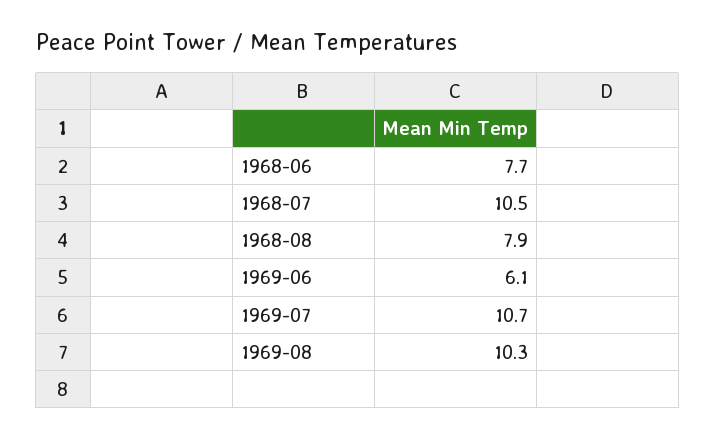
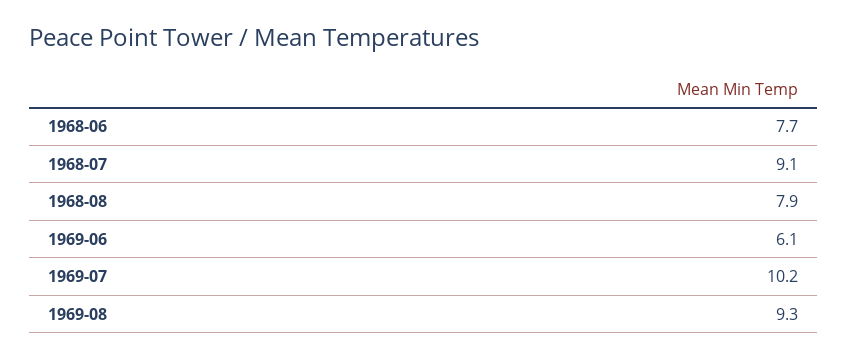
  {
    "1968-06": 7.7,
-   "1968-07": 10.5,
+   "1968-07": 9.1,
    "1968-08": 7.9,
    "1969-06": 6.1,
-   "1969-07": 10.7,
+   "1969-07": 10.2,
-   "1969-08": 10.3
+   "1969-08": 9.3
  }

